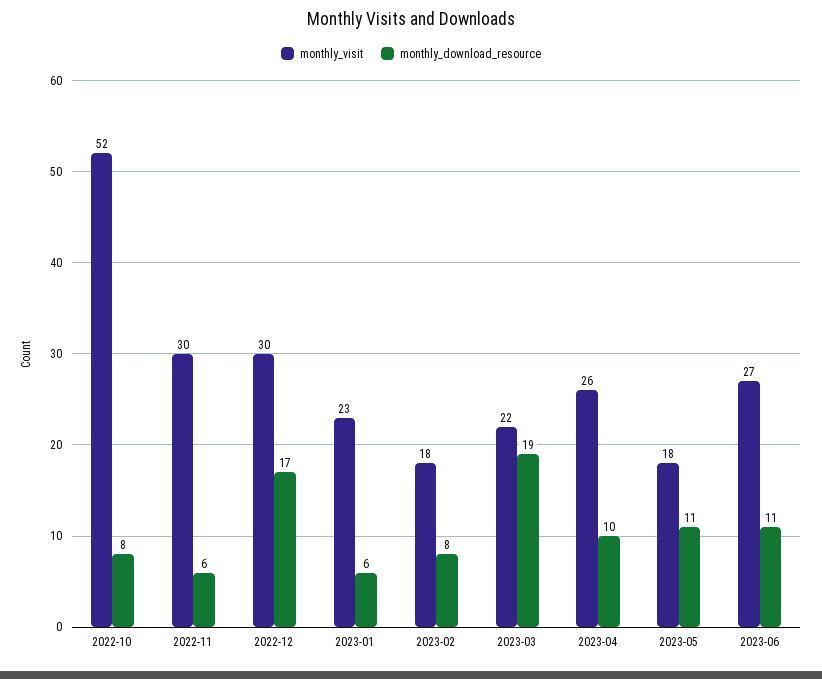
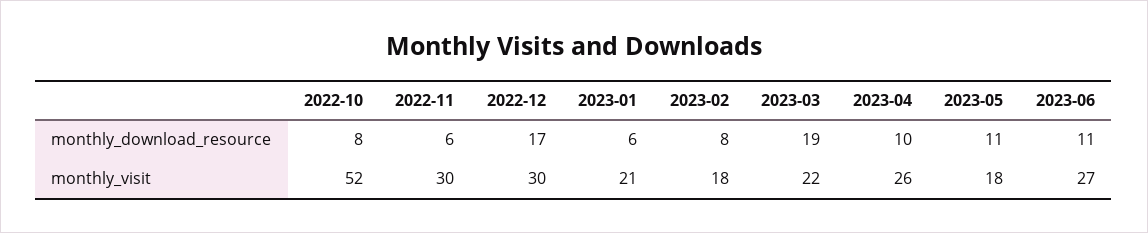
  {
    "monthly_visit": {
      "2022-10": 52,
      "2022-11": 30,
      "2022-12": 30,
-     "2023-01": 23,
+     "2023-01": 21,
      "2023-02": 18,
      "2023-03": 22,
      "2023-04": 26,
      "2023-05": 18,
      "2023-06": 27
    },
    "monthly_download_resource": {
      "2022-10": 8,
      "2022-11": 6,
      "2022-12": 17,
      "2023-01": 6,
      "2023-02": 8,
      "2023-03": 19,
      "2023-04": 10,
      "2023-05": 11,
      "2023-06": 11
    }
  }

